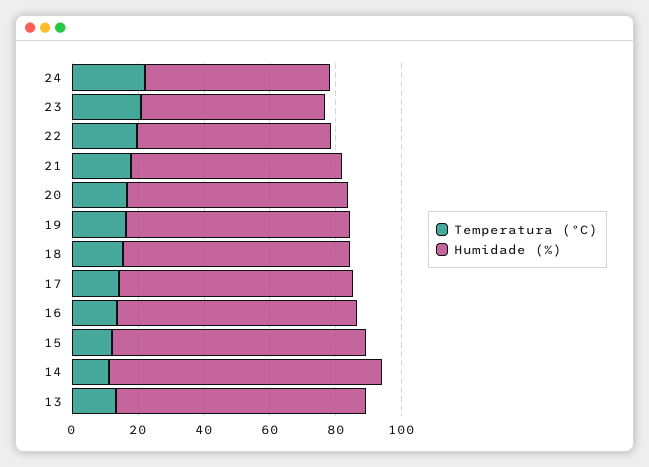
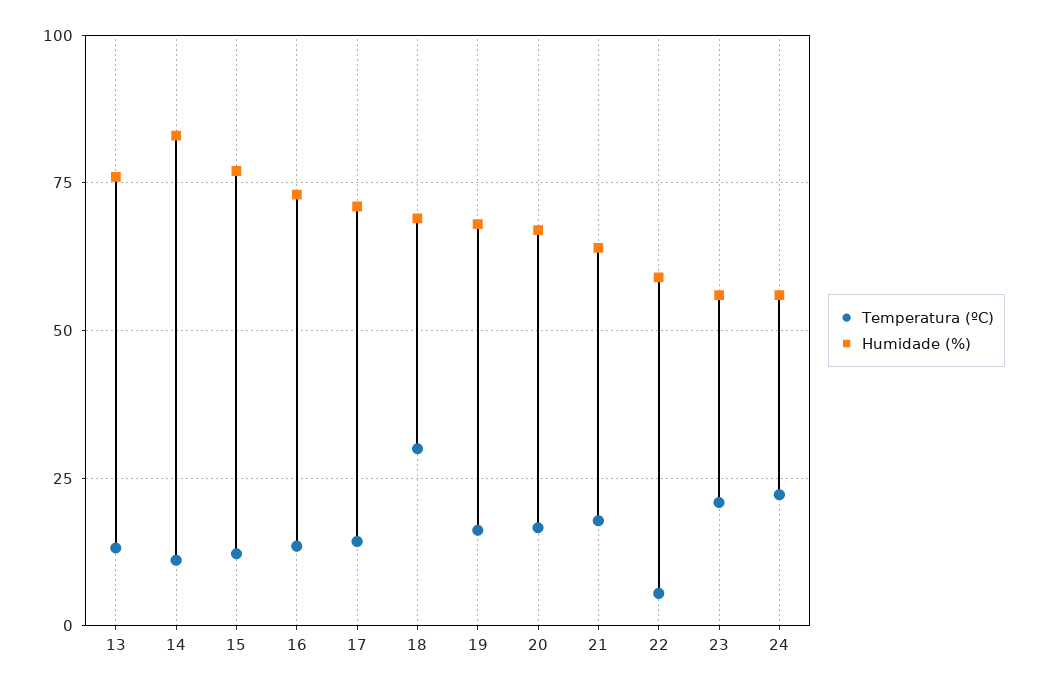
  {
    "Temperatura (ºC)": {
      "24": 22.5,
      "23": 20,
-     "22": 20,
+     "22": 5,
      "21": 17.5,
      "20": 17.5,
      "19": 15,
-     "18": 15,
+     "18": 30,
      "17": 15,
      "16": 12.5,
      "15": 12.5,
      "14": 10,
      "13": 12.5
    },
    "Humidade (%)": {
      "24": 55,
      "23": 55,
      "22": 60,
      "21": 65,
      "20": 67.5,
      "19": 67.5,
      "18": 70,
      "17": 70,
      "16": 72.5,
      "15": 77.5,
      "14": 82.5,
      "13": 75
    }
  }

